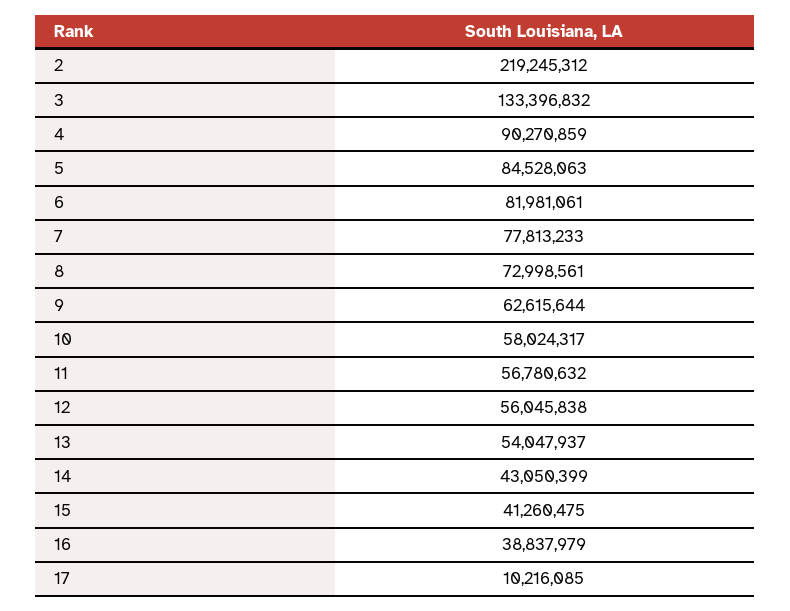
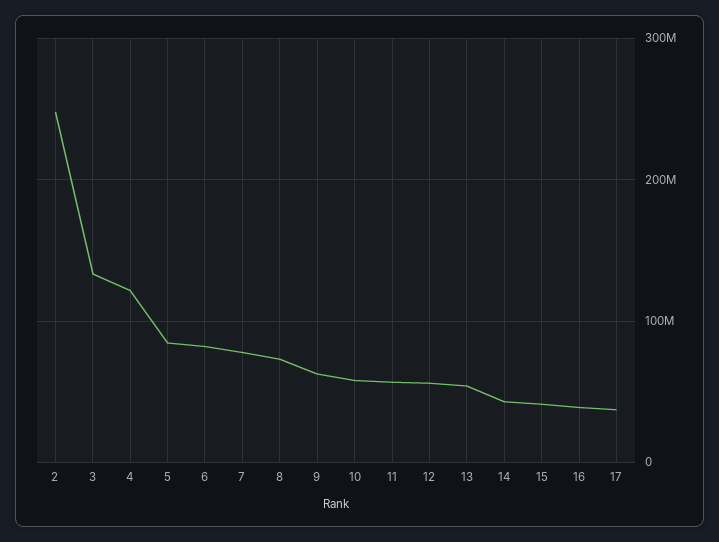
  {
-   "2": 219245312,
+   "2": 250000000,
    "3": 133396832,
-   "4": 90270859,
+   "4": 120000000,
    "5": 84528063,
    "6": 81981061,
    "7": 77813233,
    "8": 72998561,
    "9": 62615644,
    "10": 58024317,
    "11": 56780632,
    "12": 56045838,
    "13": 54047937,
    "14": 43050399,
    "15": 41260475,
    "16": 38837979,
-   "17": 10216085
+   "17": 40000000
  }

